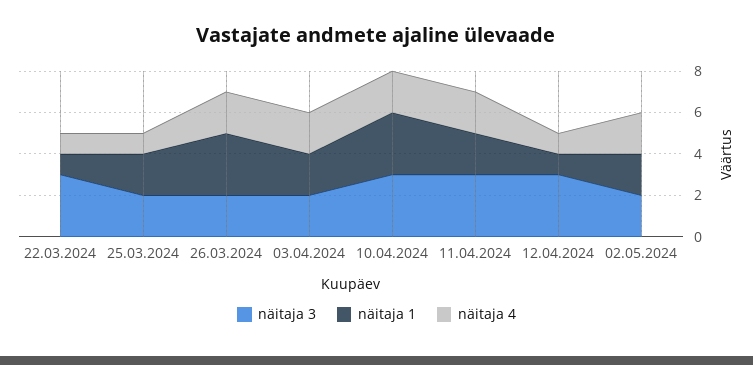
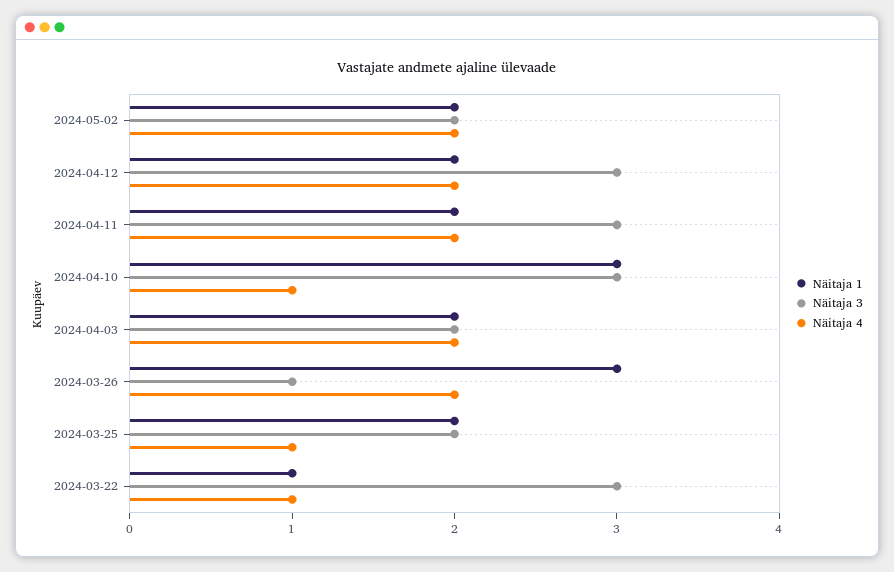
  {
    "näitaja 3": {
      "22.03.2024": 3,
      "25.03.2024": 2,
-     "26.03.2024": 2,
+     "26.03.2024": 1,
      "03.04.2024": 2,
      "10.04.2024": 3,
      "11.04.2024": 3,
      "12.04.2024": 3,
      "02.05.2024": 2
    },
    "näitaja 1": {
      "22.03.2024": 1,
      "25.03.2024": 2,
      "26.03.2024": 3,
      "03.04.2024": 2,
      "10.04.2024": 3,
      "11.04.2024": 2,
-     "12.04.2024": 1,
+     "12.04.2024": 2,
      "02.05.2024": 2
    },
    "näitaja 4": {
      "22.03.2024": 1,
      "25.03.2024": 1,
      "26.03.2024": 2,
      "03.04.2024": 2,
-     "10.04.2024": 2,
+     "10.04.2024": 1,
      "11.04.2024": 2,
-     "12.04.2024": 1,
+     "12.04.2024": 2,
      "02.05.2024": 2
    }
  }

